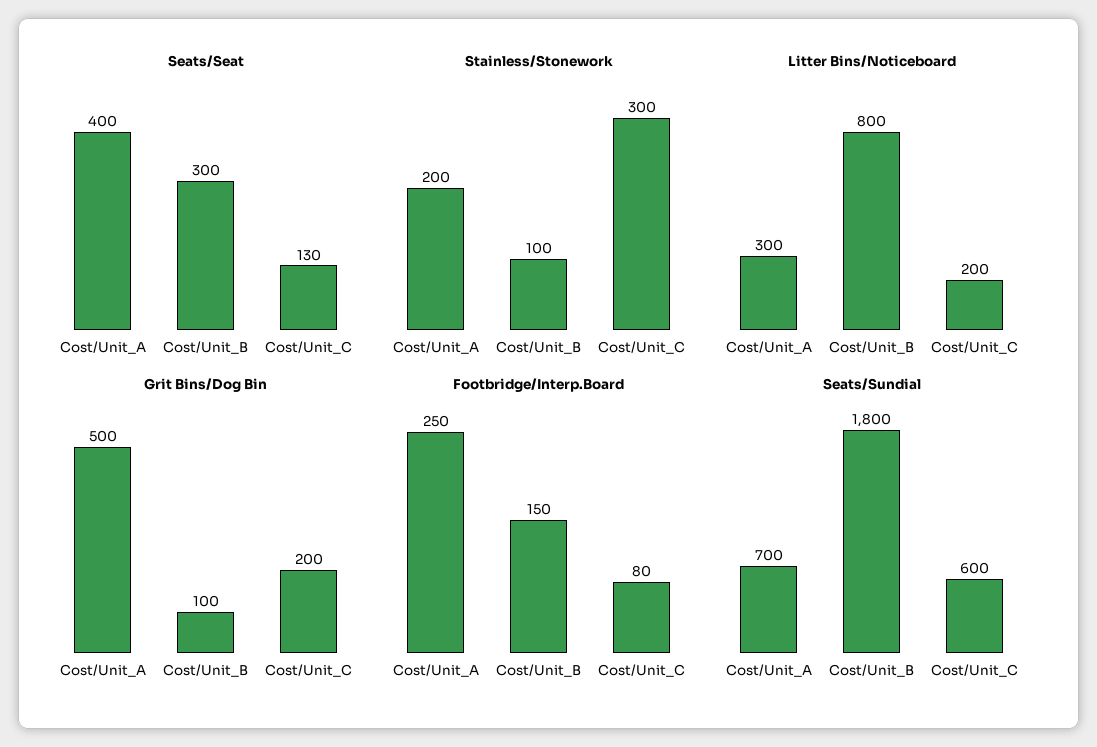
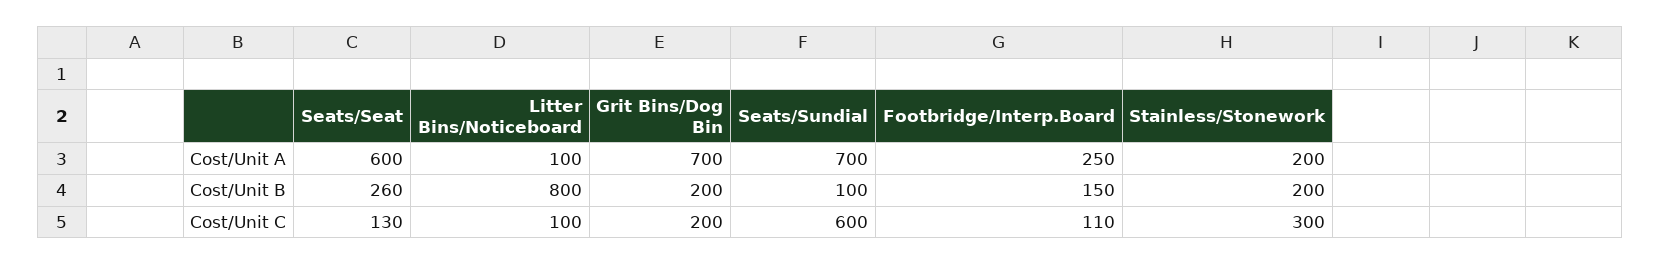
  {
    "Seats/Seat": {
-     "Cost/Unit_A": 400,
+     "Cost/Unit_A": 600,
-     "Cost/Unit_B": 300,
+     "Cost/Unit_B": 260,
      "Cost/Unit_C": 130
    },
    "Stainless/Stonework": {
      "Cost/Unit_A": 200,
-     "Cost/Unit_B": 100,
+     "Cost/Unit_B": 200,
      "Cost/Unit_C": 300
    },
    "Litter Bins/Noticeboard": {
-     "Cost/Unit_A": 300,
+     "Cost/Unit_A": 100,
      "Cost/Unit_B": 800,
-     "Cost/Unit_C": 200
+     "Cost/Unit_C": 100
    },
    "Grit Bins/Dog Bin": {
-     "Cost/Unit_A": 500,
+     "Cost/Unit_A": 700,
-     "Cost/Unit_B": 100,
+     "Cost/Unit_B": 200,
      "Cost/Unit_C": 200
    },
    "Footbridge/Interp.Board": {
      "Cost/Unit_A": 250,
      "Cost/Unit_B": 150,
-     "Cost/Unit_C": 80
+     "Cost/Unit_C": 110
    },
    "Seats/Sundial": {
      "Cost/Unit_A": 700,
-     "Cost/Unit_B": 1800,
+     "Cost/Unit_B": 100,
      "Cost/Unit_C": 600
    }
  }

